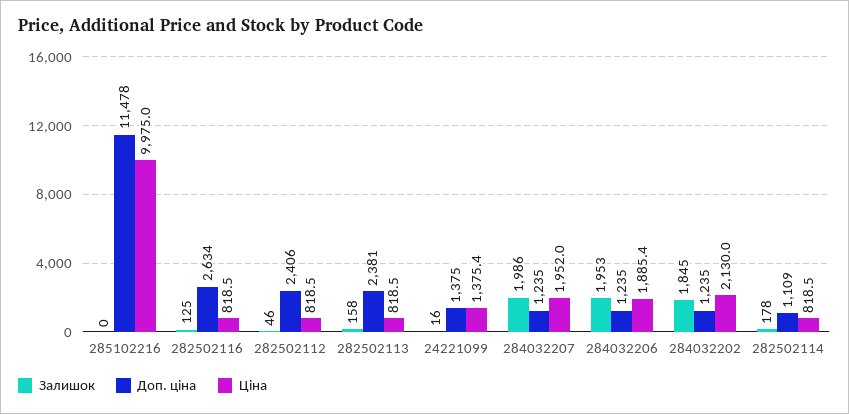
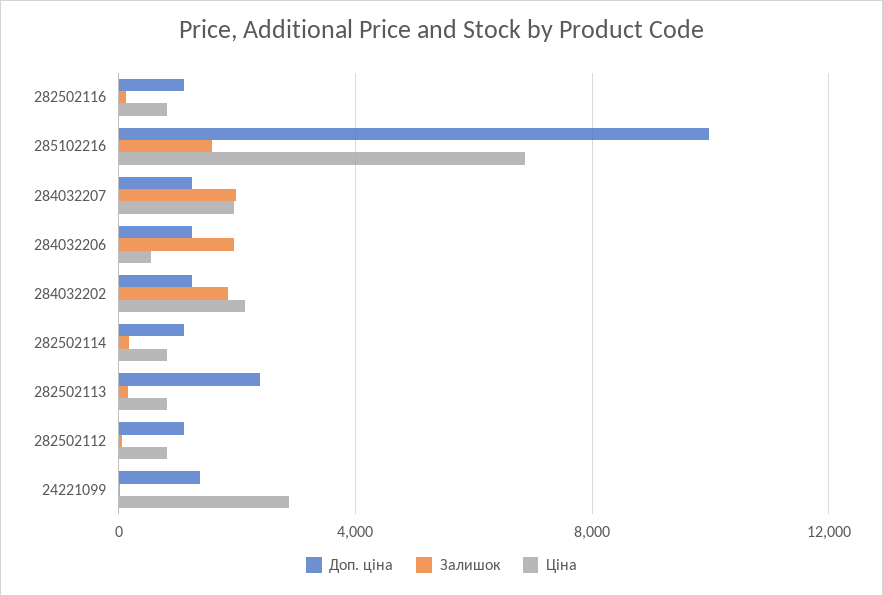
  {
    "Залишок": {
-     "285102216": 0,
+     "285102216": 1500,
      "282502116": 125,
      "282502112": 46,
      "282502113": 158,
      "24221099": 16,
      "284032207": 1986,
      "284032206": 1953,
      "284032202": 1845,
      "282502114": 178
    },
    "Доп. ціна": {
-     "285102216": 11478,
+     "285102216": 10000,
-     "282502116": 2634,
+     "282502116": 1000,
-     "282502112": 2406,
+     "282502112": 1000,
      "282502113": 2381,
      "24221099": 1375,
      "284032207": 1235,
      "284032206": 1235,
      "284032202": 1235,
      "282502114": 1109
    },
    "Ціна": {
-     "285102216": 9975,
+     "285102216": 7000,
      "282502116": 818.5,
      "282502112": 818.5,
      "282502113": 818.5,
-     "24221099": 1375.4,
+     "24221099": 3000,
      "284032207": 1952,
-     "284032206": 1885.4,
+     "284032206": 500,
      "284032202": 2130,
      "282502114": 818.5
    }
  }

